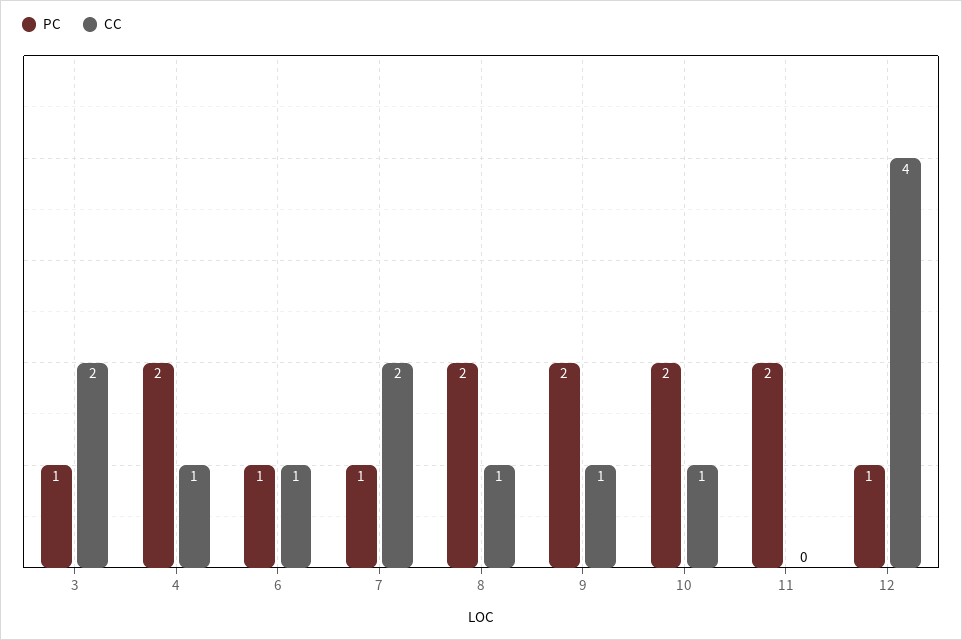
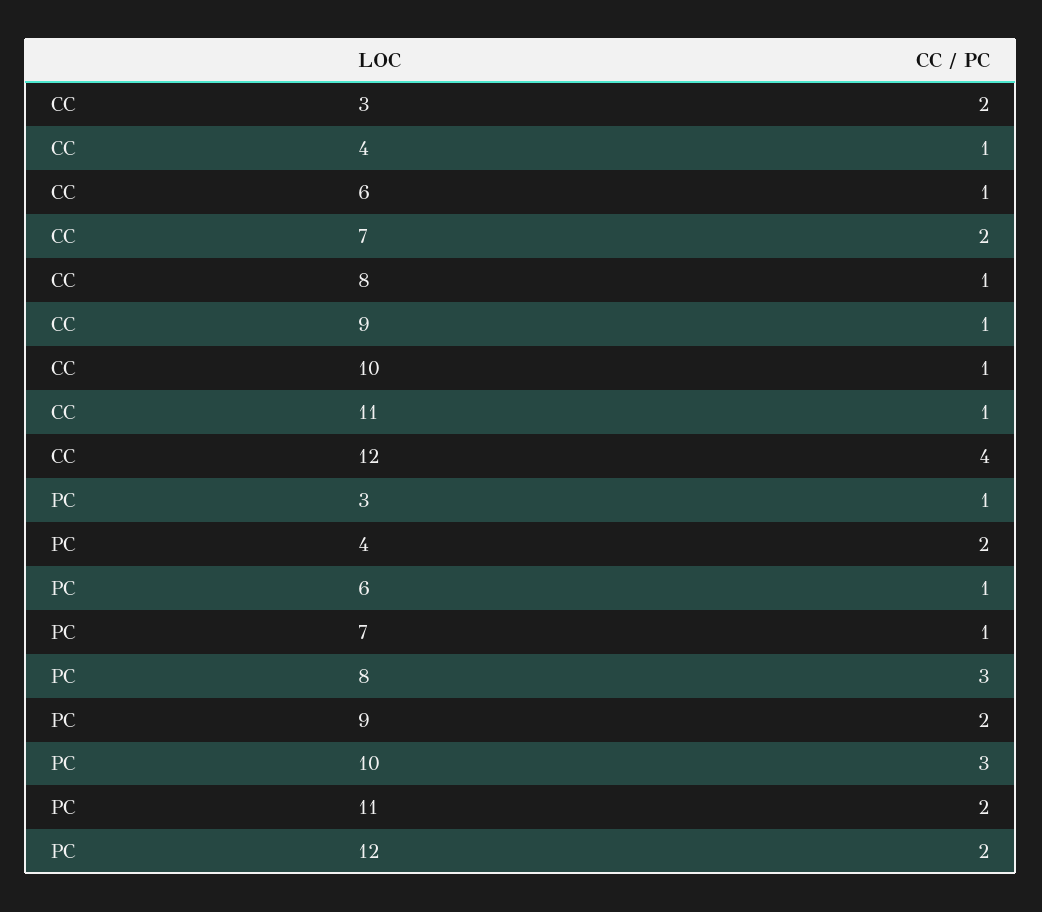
  {
    "PC": {
      "3": 1,
      "4": 2,
      "6": 1,
      "7": 1,
-     "8": 2,
+     "8": 3,
      "9": 2,
-     "10": 2,
+     "10": 3,
      "11": 2,
-     "12": 1
+     "12": 2
    },
    "CC": {
      "3": 2,
      "4": 1,
      "6": 1,
      "7": 2,
      "8": 1,
      "9": 1,
      "10": 1,
-     "11": 0,
+     "11": 1,
      "12": 4
    }
  }

